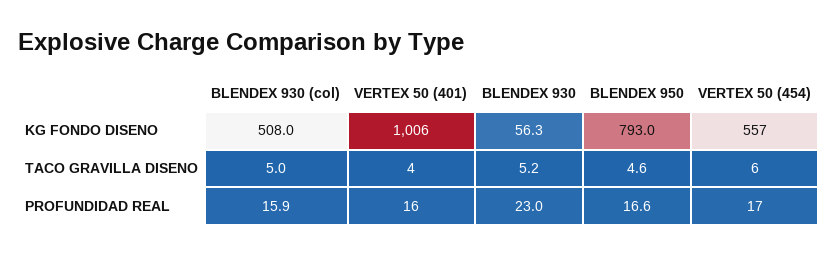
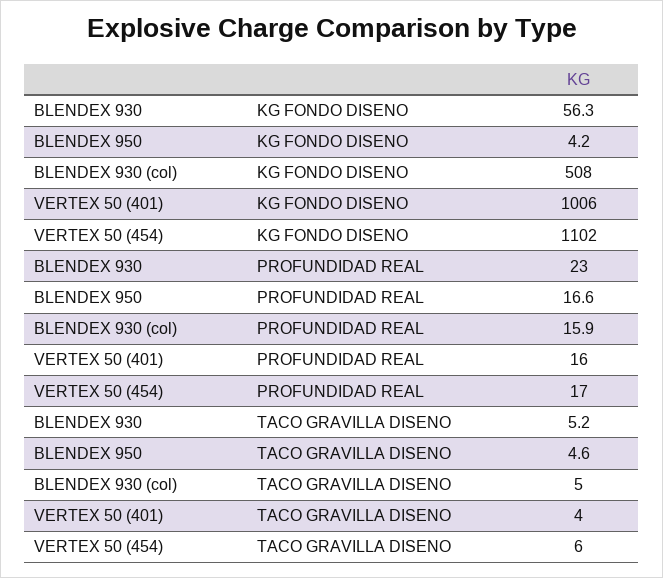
  {
    "BLENDEX 930 (col)": {
      "KG FONDO DISENO": 508,
      "TACO GRAVILLA DISENO": 5,
      "PROFUNDIDAD REAL": 15.9
    },
    "VERTEX 50 (401)": {
      "KG FONDO DISENO": 1006,
      "TACO GRAVILLA DISENO": 4,
      "PROFUNDIDAD REAL": 16
    },
    "BLENDEX 930": {
      "KG FONDO DISENO": 56.3,
      "TACO GRAVILLA DISENO": 5.2,
      "PROFUNDIDAD REAL": 23
    },
    "BLENDEX 950": {
-     "KG FONDO DISENO": 793,
+     "KG FONDO DISENO": 4.2,
      "TACO GRAVILLA DISENO": 4.6,
      "PROFUNDIDAD REAL": 16.6
    },
    "VERTEX 50 (454)": {
-     "KG FONDO DISENO": 557,
+     "KG FONDO DISENO": 1102,
      "TACO GRAVILLA DISENO": 6,
      "PROFUNDIDAD REAL": 17
    }
  }

